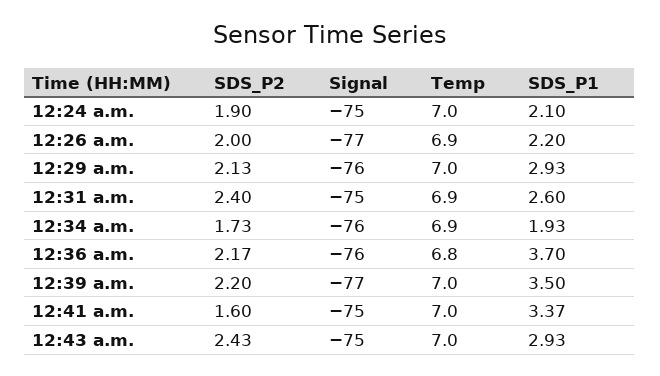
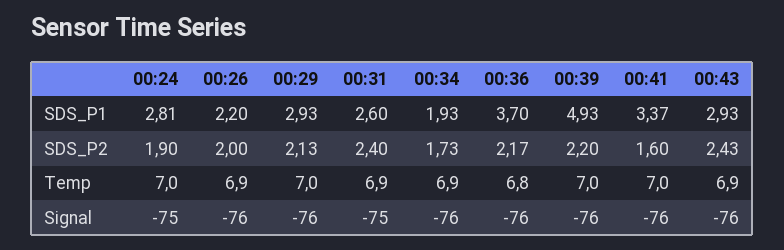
  {
    "SDS_P2": {
      "12:24 a.m.": 1.9,
      "12:26 a.m.": 2,
      "12:29 a.m.": 2.13,
      "12:31 a.m.": 2.4,
      "12:34 a.m.": 1.73,
      "12:36 a.m.": 2.17,
      "12:39 a.m.": 2.2,
      "12:41 a.m.": 1.6,
      "12:43 a.m.": 2.43
    },
    "Signal": {
      "12:24 a.m.": -75,
-     "12:26 a.m.": -77,
+     "12:26 a.m.": -76,
      "12:29 a.m.": -76,
      "12:31 a.m.": -75,
      "12:34 a.m.": -76,
      "12:36 a.m.": -76,
-     "12:39 a.m.": -77,
+     "12:39 a.m.": -76,
-     "12:41 a.m.": -75,
+     "12:41 a.m.": -76,
-     "12:43 a.m.": -75
+     "12:43 a.m.": -76
    },
    "Temp": {
      "12:24 a.m.": 7,
      "12:26 a.m.": 6.9,
      "12:29 a.m.": 7,
      "12:31 a.m.": 6.9,
      "12:34 a.m.": 6.9,
      "12:36 a.m.": 6.8,
      "12:39 a.m.": 7,
      "12:41 a.m.": 7,
-     "12:43 a.m.": 7
+     "12:43 a.m.": 6.9
    },
    "SDS_P1": {
-     "12:24 a.m.": 2.1,
+     "12:24 a.m.": 2.81,
      "12:26 a.m.": 2.2,
      "12:29 a.m.": 2.93,
      "12:31 a.m.": 2.6,
      "12:34 a.m.": 1.93,
      "12:36 a.m.": 3.7,
-     "12:39 a.m.": 3.5,
+     "12:39 a.m.": 4.93,
      "12:41 a.m.": 3.37,
      "12:43 a.m.": 2.93
    }
  }

